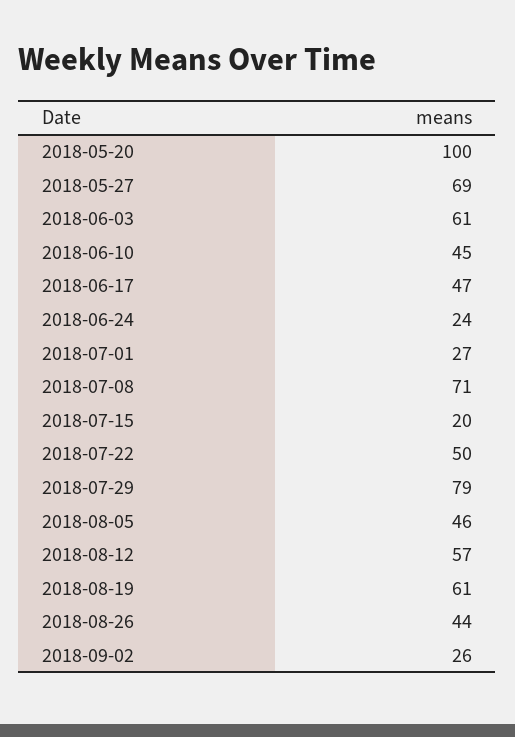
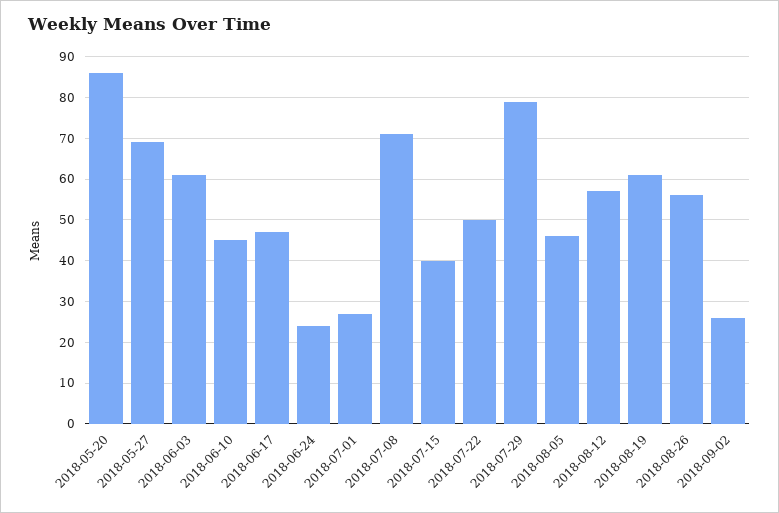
  {
-   "2018-05-20": 100,
+   "2018-05-20": 85,
    "2018-05-27": 69,
    "2018-06-03": 61,
    "2018-06-10": 45,
    "2018-06-17": 47,
    "2018-06-24": 24,
    "2018-07-01": 27,
    "2018-07-08": 71,
-   "2018-07-15": 20,
+   "2018-07-15": 40,
    "2018-07-22": 50,
    "2018-07-29": 79,
    "2018-08-05": 46,
    "2018-08-12": 57,
    "2018-08-19": 61,
-   "2018-08-26": 44,
+   "2018-08-26": 55,
    "2018-09-02": 26
  }

